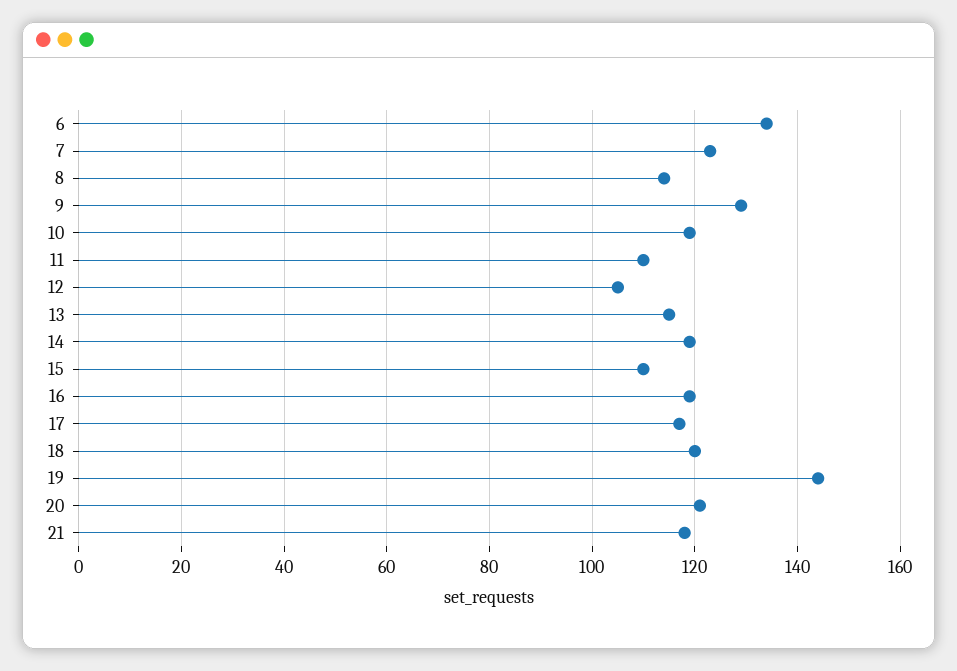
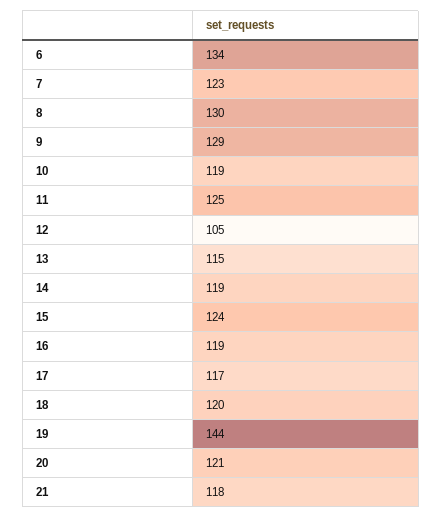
  {
    "6": 134,
    "7": 123,
-   "8": 115,
+   "8": 130,
    "9": 129,
    "10": 119,
-   "11": 110,
+   "11": 125,
    "12": 105,
    "13": 115,
    "14": 119,
-   "15": 110,
+   "15": 124,
    "16": 119,
    "17": 117,
    "18": 120,
    "19": 144,
    "20": 121,
    "21": 118
  }

